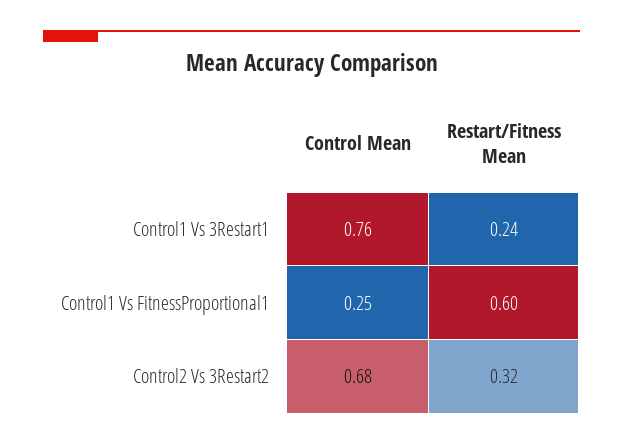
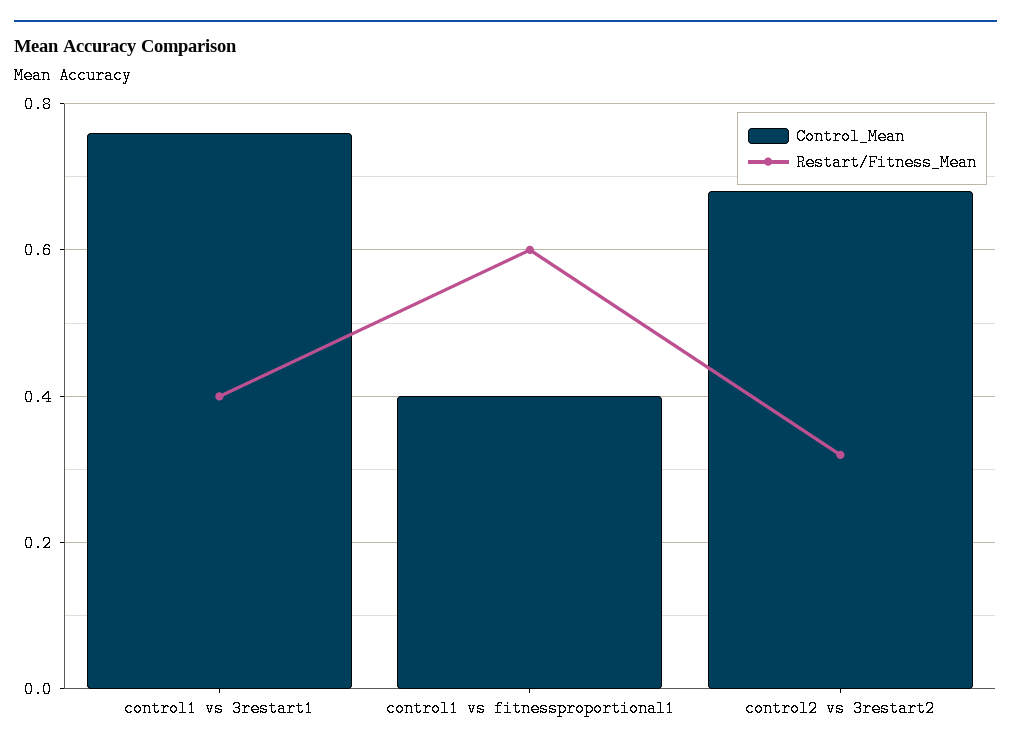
  {
    "Control Mean": {
      "Control1 Vs 3Restart1": 0.76,
-     "Control1 Vs FitnessProportional1": 0.25,
+     "Control1 Vs FitnessProportional1": 0.4,
      "Control2 Vs 3Restart2": 0.68
    },
    "Restart/Fitness Mean": {
-     "Control1 Vs 3Restart1": 0.24,
+     "Control1 Vs 3Restart1": 0.4,
      "Control1 Vs FitnessProportional1": 0.6,
      "Control2 Vs 3Restart2": 0.32
    }
  }

